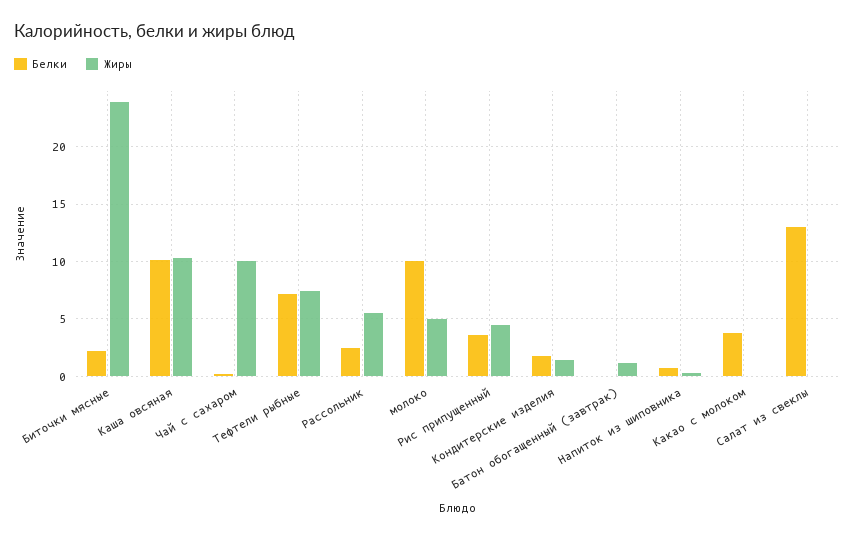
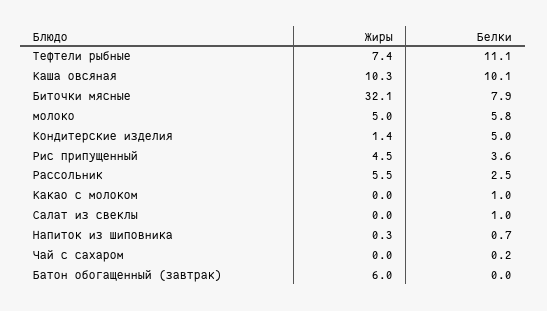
  {
    "Белки": {
-     "Биточки мясные": 2,
+     "Биточки мясные": 7.9,
      "Каша овсяная": 10.1,
      "Чай с сахаром": 0.2,
-     "Тефтели рыбные": 7,
+     "Тефтели рыбные": 11.1,
      "Рассольник": 2.5,
-     "молоко": 10,
+     "молоко": 5.8,
      "Рис припущенный": 3.6,
-     "Кондитерские изделия": 2,
+     "Кондитерские изделия": 5,
      "Батон обогащенный (завтрак)": 0,
      "Напиток из шиповника": 0.7,
-     "Какао с молоком": 4,
+     "Какао с молоком": 1,
-     "Салат из свеклы": 13
+     "Салат из свеклы": 1
    },
    "Жиры": {
-     "Биточки мясные": 24,
+     "Биточки мясные": 32.1,
      "Каша овсяная": 10.3,
-     "Чай с сахаром": 10,
+     "Чай с сахаром": 0,
      "Тефтели рыбные": 7.4,
      "Рассольник": 5.5,
      "молоко": 5,
      "Рис припущенный": 4.5,
      "Кондитерские изделия": 1.4,
-     "Батон обогащенный (завтрак)": 1,
+     "Батон обогащенный (завтрак)": 6,
      "Напиток из шиповника": 0.3,
      "Какао с молоком": 0,
      "Салат из свеклы": 0
    }
  }

